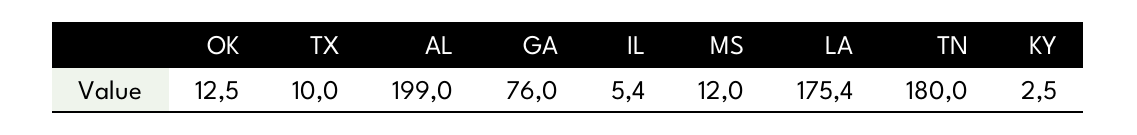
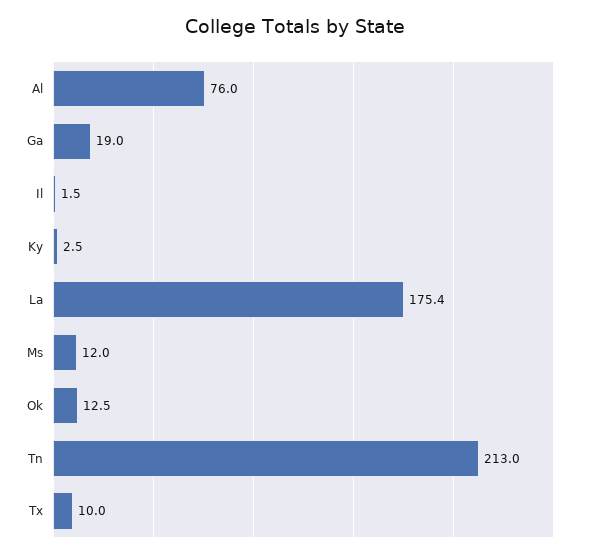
  {
    "OK": 12.5,
    "TX": 10,
-   "AL": 199,
+   "AL": 76,
-   "GA": 76,
+   "GA": 19,
-   "IL": 5.4,
+   "IL": 1.5,
    "MS": 12,
    "LA": 175.4,
-   "TN": 180,
+   "TN": 213,
    "KY": 2.5
  }

